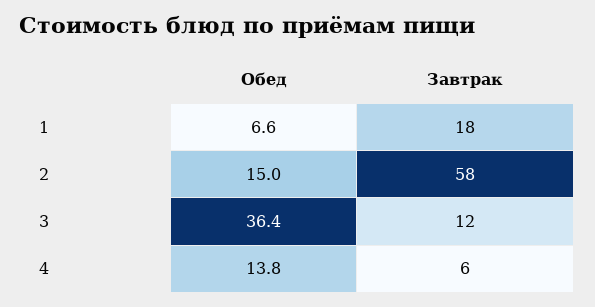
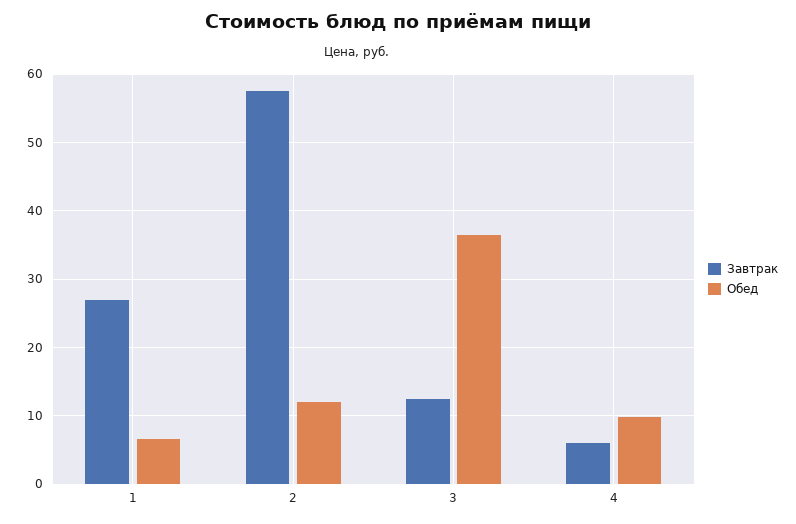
  {
    "Обед": {
      "1": 6.6,
-     "2": 15,
+     "2": 12,
      "3": 36.4,
-     "4": 13.8
+     "4": 10
    },
    "Завтрак": {
-     "1": 18,
+     "1": 27,
      "2": 58,
      "3": 12,
      "4": 6
    }
  }

